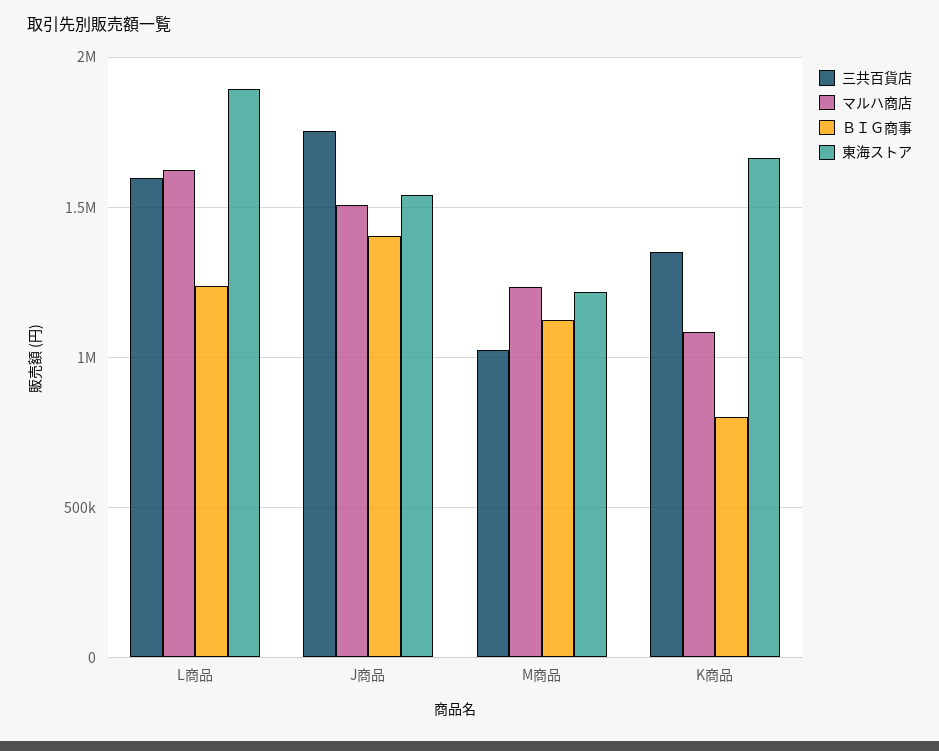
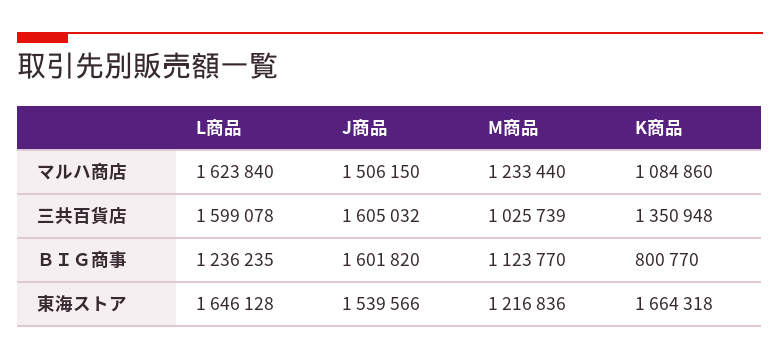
  {
    "三共百貨店": {
      "L商品": 1599078,
-     "J商品": 1750000,
+     "J商品": 1605032,
      "M商品": 1025739,
      "K商品": 1350948
    },
    "マルハ商店": {
      "L商品": 1623840,
      "J商品": 1506150,
      "M商品": 1233440,
      "K商品": 1084860
    },
    "ＢＩＧ商事": {
      "L商品": 1236235,
-     "J商品": 1400000,
+     "J商品": 1601820,
      "M商品": 1123770,
      "K商品": 800770
    },
    "東海ストア": {
-     "L商品": 1900000,
+     "L商品": 1646128,
      "J商品": 1539566,
      "M商品": 1216836,
      "K商品": 1664318
    }
  }

